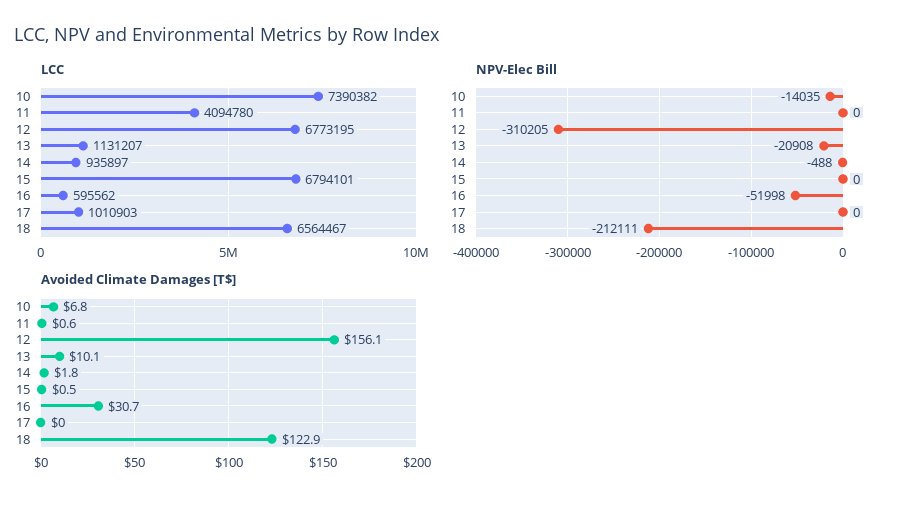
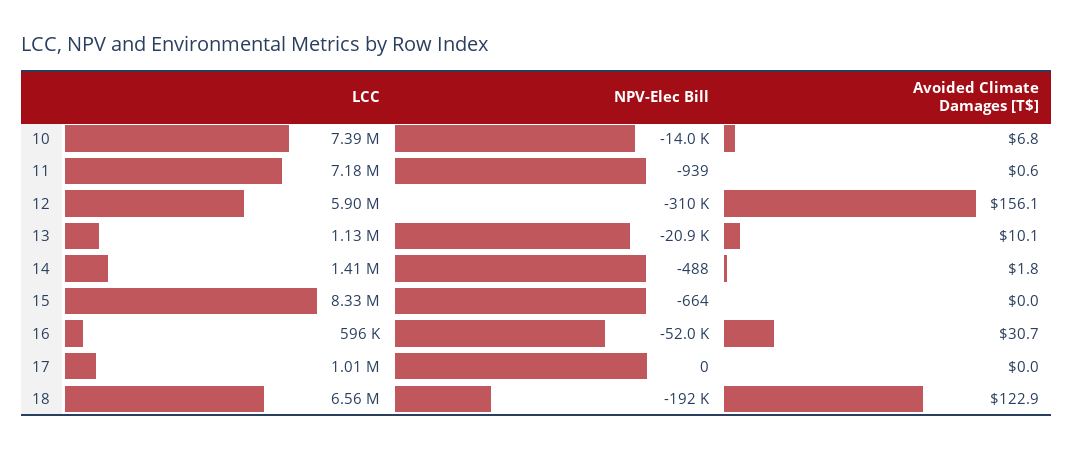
  {
    "LCC": {
      "10": 7390382,
-     "11": 4094780,
+     "11": 7180000,
-     "12": 6773195,
+     "12": 5900000,
      "13": 1131207,
-     "14": 935897,
+     "14": 1410000,
-     "15": 6794101,
+     "15": 8330000,
      "16": 595562,
      "17": 1010903,
      "18": 6564467
    },
    "NPV-Elec Bill": {
      "10": -14035,
-     "11": 0,
+     "11": -939,
      "12": -310205,
      "13": -20908,
      "14": -488,
-     "15": 0,
+     "15": -664,
      "16": -51998,
      "17": 0,
-     "18": -212111
+     "18": -192000
    },
    "Avoided Climate Damages [T$]": {
      "10": 6.8,
      "11": 0.6,
      "12": 156.1,
      "13": 10.1,
      "14": 1.8,
-     "15": 0.5,
+     "15": 0,
      "16": 30.7,
      "17": 0,
      "18": 122.9
    }
  }

